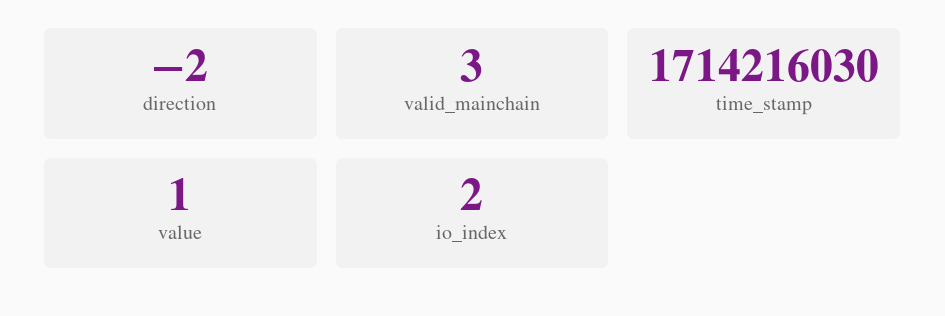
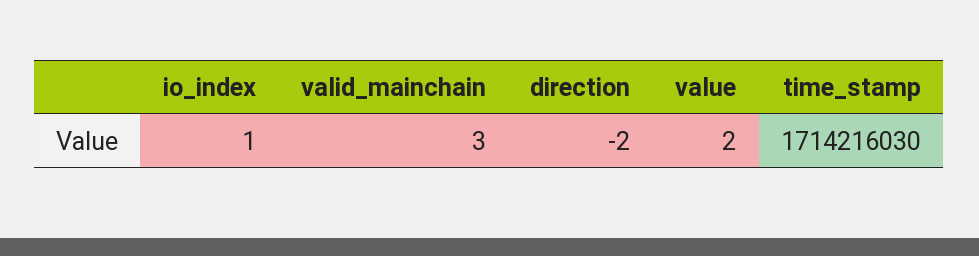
  {
    "direction": -2,
    "valid_mainchain": 3,
    "time_stamp": 1714216030,
-   "value": 1,
+   "value": 2,
-   "io_index": 2
+   "io_index": 1
  }

